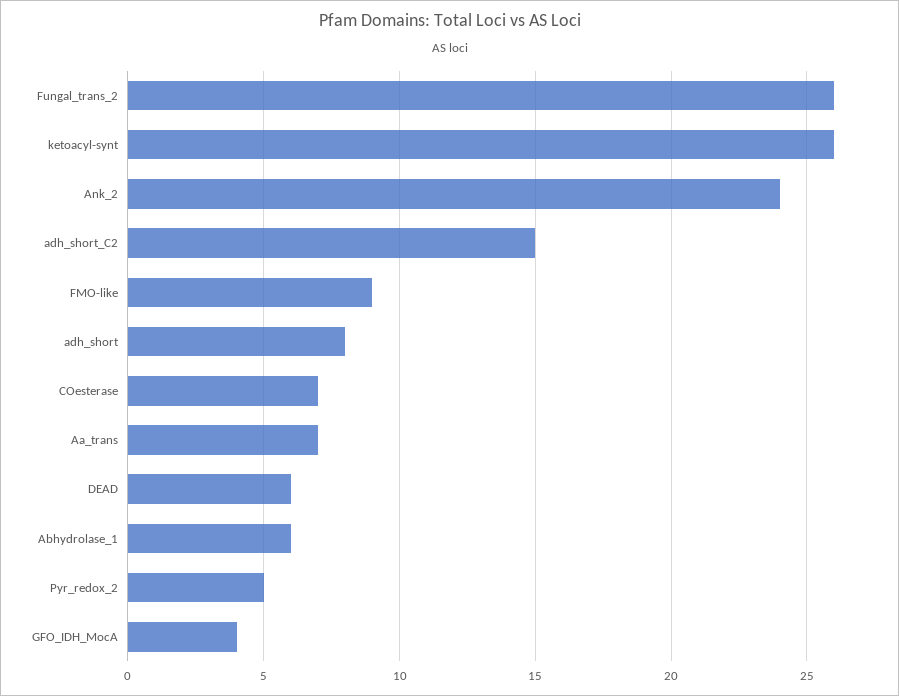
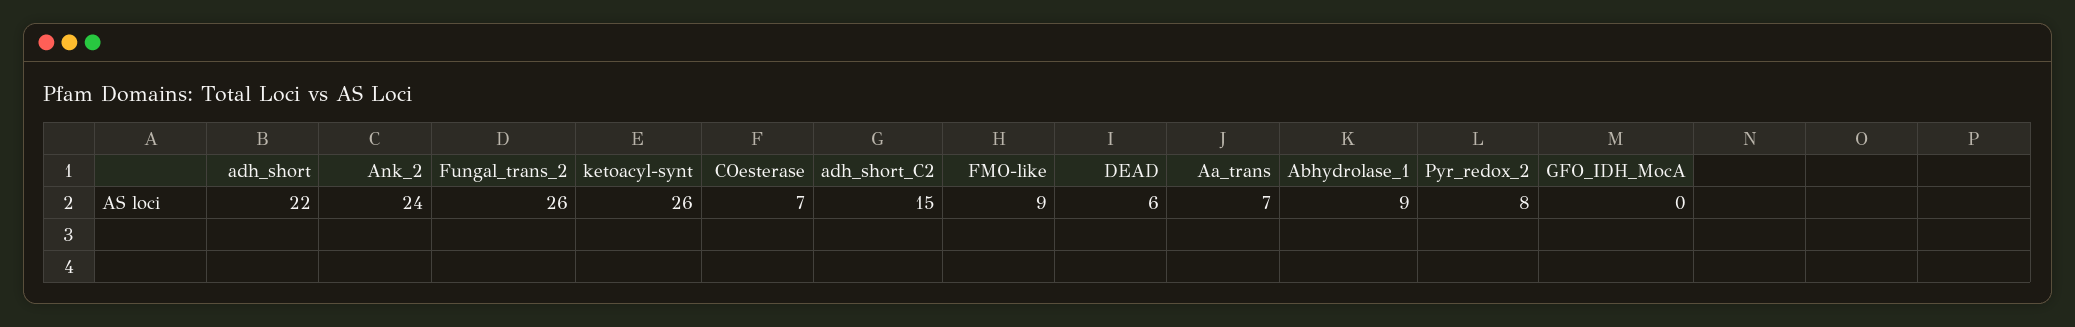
  {
    "Fungal_trans_2": 26,
    "ketoacyl-synt": 26,
    "Ank_2": 24,
    "adh_short_C2": 15,
    "FMO-like": 9,
-   "adh_short": 8,
+   "adh_short": 22,
    "COesterase": 7,
    "Aa_trans": 7,
    "DEAD": 6,
-   "Abhydrolase_1": 6,
+   "Abhydrolase_1": 9,
-   "Pyr_redox_2": 5,
+   "Pyr_redox_2": 8,
-   "GFO_IDH_MocA": 4
+   "GFO_IDH_MocA": 0
  }

